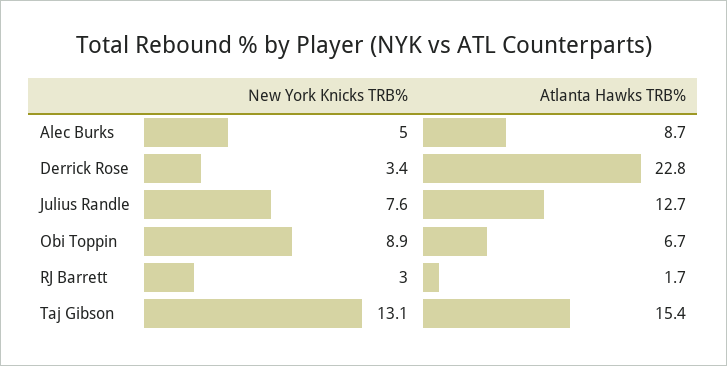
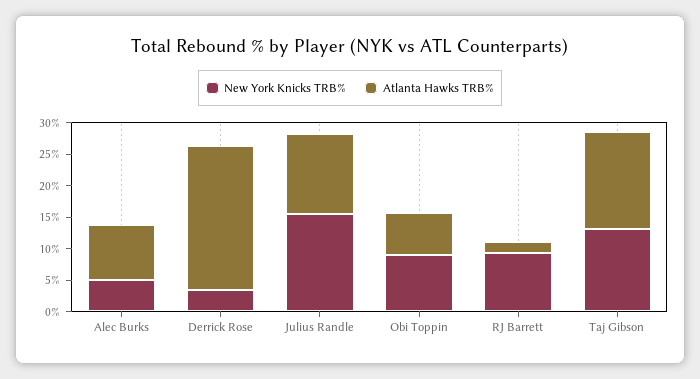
  {
    "New York Knicks TRB%": {
      "Alec Burks": 5,
      "Derrick Rose": 3.4,
-     "Julius Randle": 7.6,
+     "Julius Randle": 15,
      "Obi Toppin": 8.9,
-     "RJ Barrett": 3,
+     "RJ Barrett": 10,
      "Taj Gibson": 13.1
    },
    "Atlanta Hawks TRB%": {
      "Alec Burks": 8.7,
      "Derrick Rose": 22.8,
      "Julius Randle": 12.7,
      "Obi Toppin": 6.7,
      "RJ Barrett": 1.7,
      "Taj Gibson": 15.4
    }
  }

